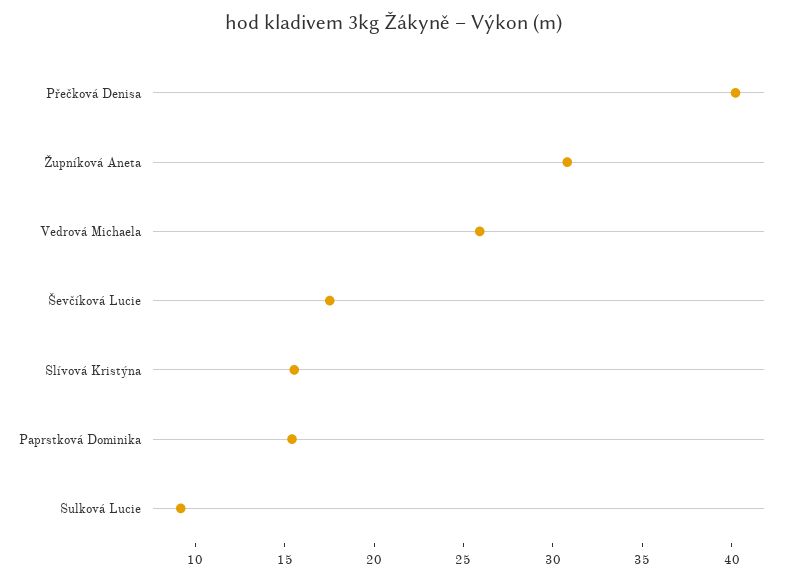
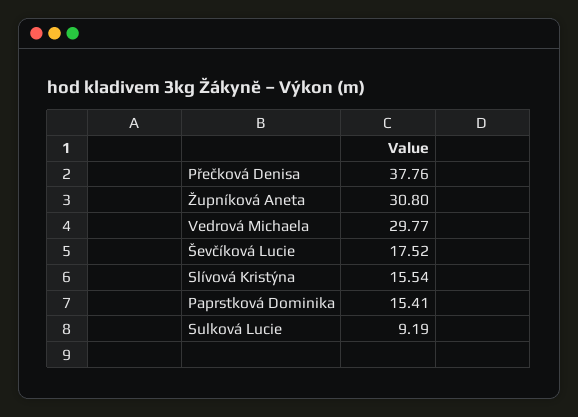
  {
-   "Přečková Denisa": 40,
+   "Přečková Denisa": 37.76,
    "Župníková Aneta": 30.8,
-   "Vedrová Michaela": 26,
+   "Vedrová Michaela": 29.77,
    "Ševčíková Lucie": 17.52,
    "Slívová Kristýna": 15.54,
    "Paprstková Dominika": 15.41,
    "Sulková Lucie": 9.19
  }

